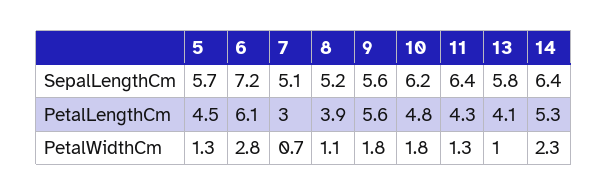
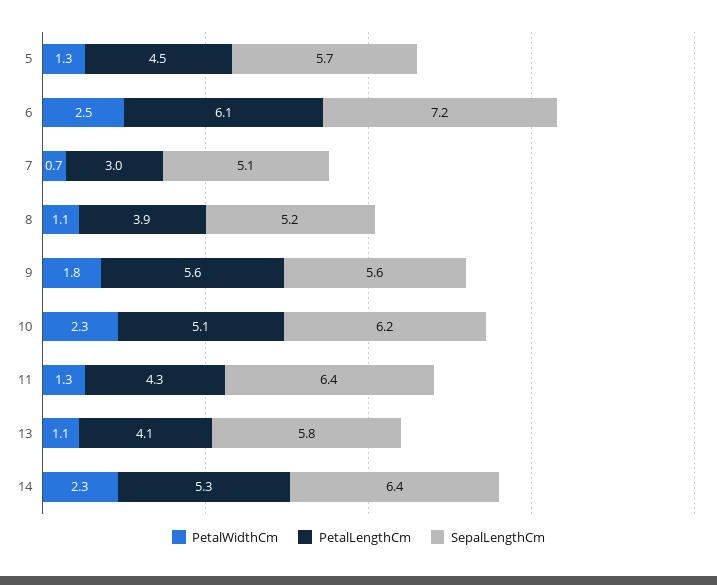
  {
    "SepalLengthCm": {
      "5": 5.7,
      "6": 7.2,
      "7": 5.1,
      "8": 5.2,
      "9": 5.6,
      "10": 6.2,
      "11": 6.4,
      "13": 5.8,
      "14": 6.4
    },
    "PetalLengthCm": {
      "5": 4.5,
      "6": 6.1,
      "7": 3,
      "8": 3.9,
      "9": 5.6,
-     "10": 4.8,
+     "10": 5.1,
      "11": 4.3,
      "13": 4.1,
      "14": 5.3
    },
    "PetalWidthCm": {
      "5": 1.3,
-     "6": 2.8,
+     "6": 2.5,
      "7": 0.7,
      "8": 1.1,
      "9": 1.8,
-     "10": 1.8,
+     "10": 2.3,
      "11": 1.3,
-     "13": 1,
+     "13": 1.1,
      "14": 2.3
    }
  }

